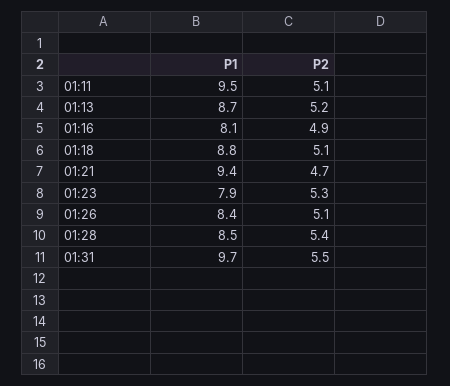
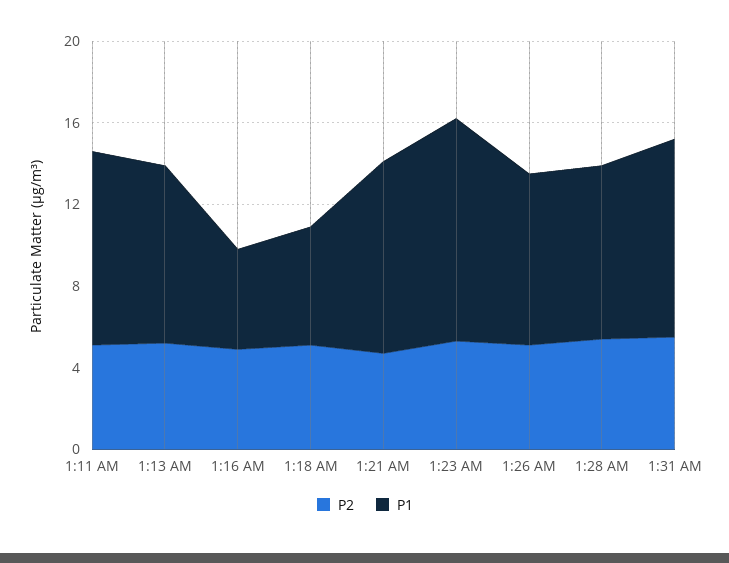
  {
    "P1": {
      "01:11": 9.5,
      "01:13": 8.7,
-     "01:16": 8.1,
+     "01:16": 5,
-     "01:18": 8.8,
+     "01:18": 6,
      "01:21": 9.4,
-     "01:23": 7.9,
+     "01:23": 11,
      "01:26": 8.4,
      "01:28": 8.5,
      "01:31": 9.7
    },
    "P2": {
      "01:11": 5.1,
      "01:13": 5.2,
      "01:16": 4.9,
      "01:18": 5.1,
      "01:21": 4.7,
      "01:23": 5.3,
      "01:26": 5.1,
      "01:28": 5.4,
      "01:31": 5.5
    }
  }

